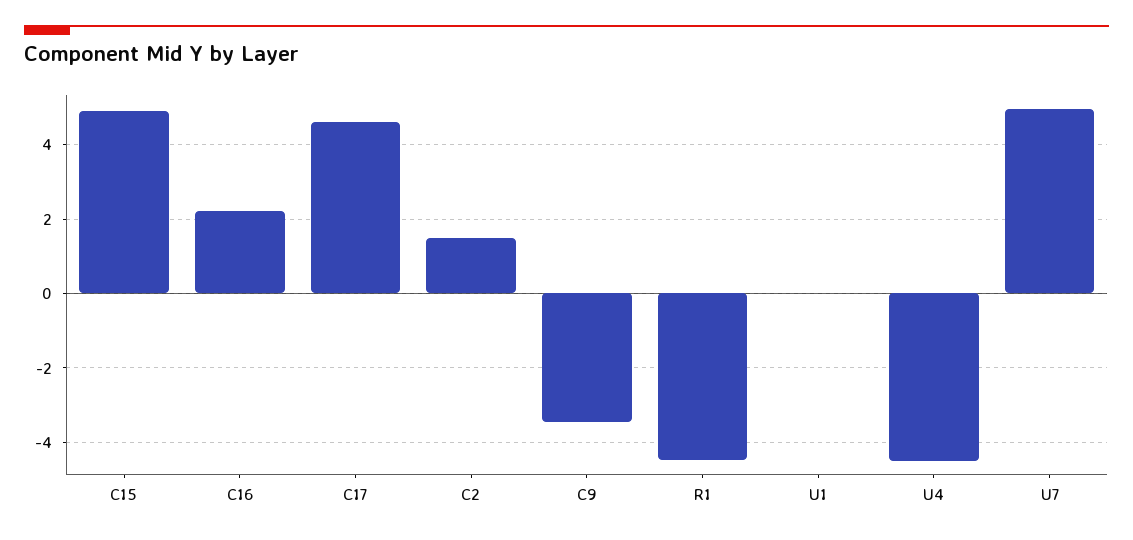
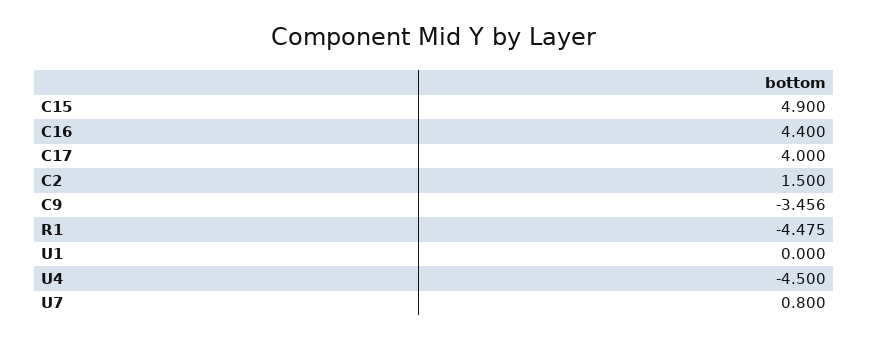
  {
    "C15": 4.9,
-   "C16": 2.2,
+   "C16": 4.4,
-   "C17": 4.6,
+   "C17": 4,
    "C2": 1.5,
    "C9": -3.456,
    "R1": -4.475,
    "U1": 0,
    "U4": -4.5,
-   "U7": 5
+   "U7": 0.8
  }

